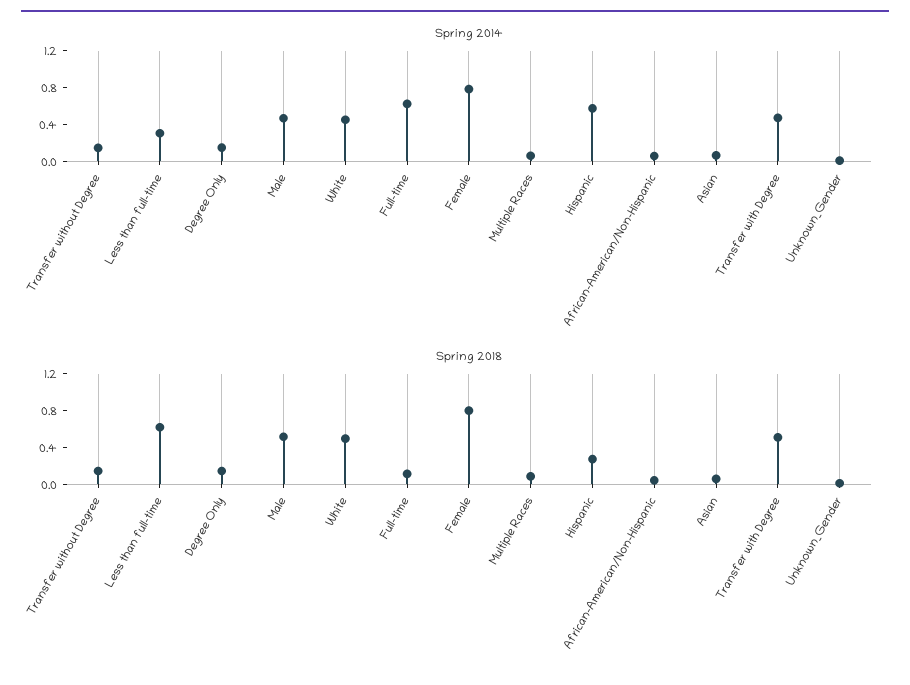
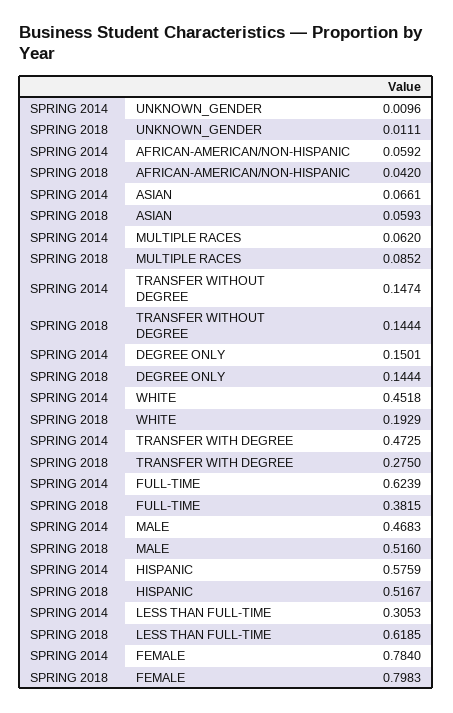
  {
    "Spring 2014": {
      "Transfer without Degree": 0.1474,
      "Less than full-time": 0.3053,
      "Degree Only": 0.1501,
      "Male": 0.4683,
      "White": 0.4518,
      "Full-time": 0.6239,
      "Female": 0.784,
      "Multiple Races": 0.062,
      "Hispanic": 0.5759,
      "African-American/Non-Hispanic": 0.0592,
      "Asian": 0.0661,
      "Transfer with Degree": 0.4725,
      "Unknown_Gender": 0.0096
    },
    "Spring 2018": {
      "Transfer without Degree": 0.1444,
      "Less than full-time": 0.6185,
      "Degree Only": 0.1444,
      "Male": 0.516,
-     "White": 0.5,
+     "White": 0.1929,
-     "Full-time": 0.1,
+     "Full-time": 0.3815,
      "Female": 0.7983,
      "Multiple Races": 0.0852,
-     "Hispanic": 0.3,
+     "Hispanic": 0.5167,
      "African-American/Non-Hispanic": 0.042,
      "Asian": 0.0593,
-     "Transfer with Degree": 0.5,
+     "Transfer with Degree": 0.275,
      "Unknown_Gender": 0.0111
    }
  }

